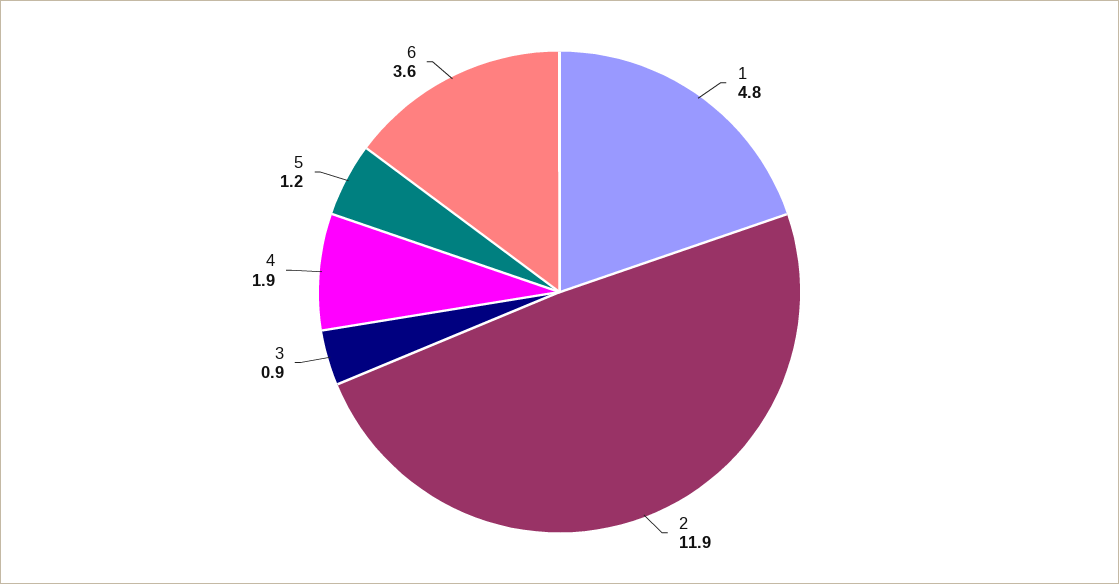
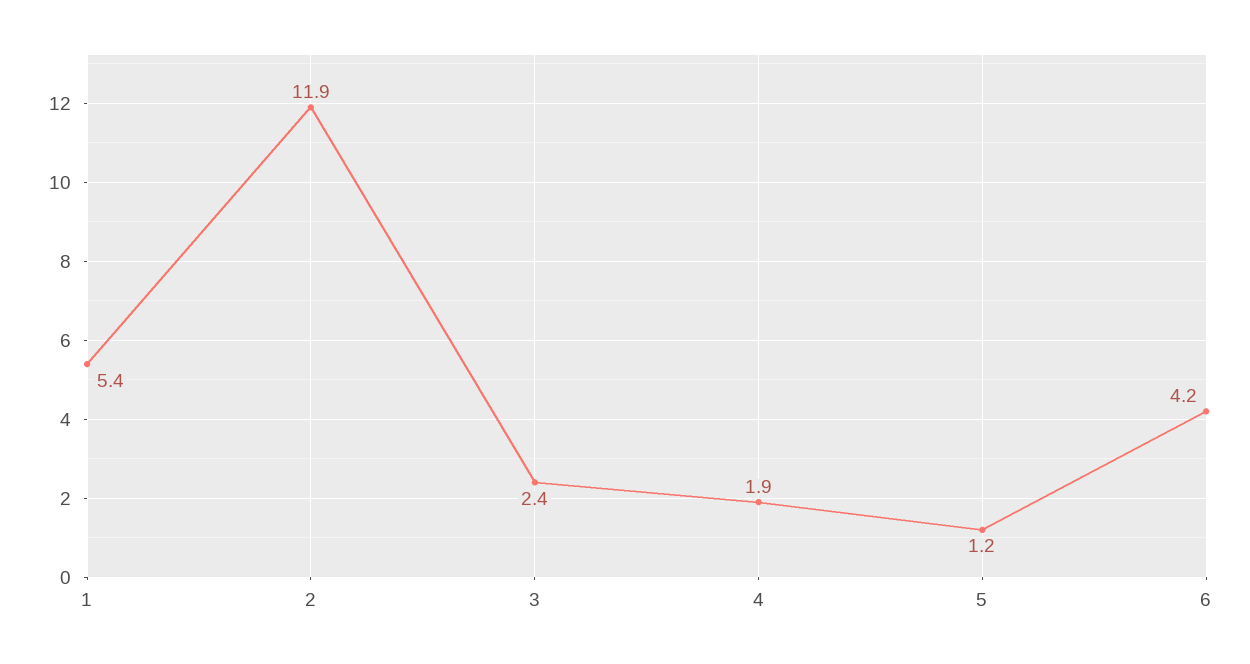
  {
-   "1": 4.8,
+   "1": 5.4,
    "2": 11.9,
-   "3": 0.9,
+   "3": 2.4,
    "4": 1.9,
    "5": 1.2,
-   "6": 3.6
+   "6": 4.2
  }

